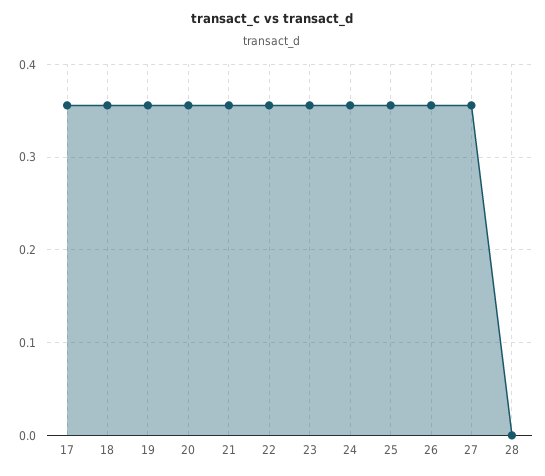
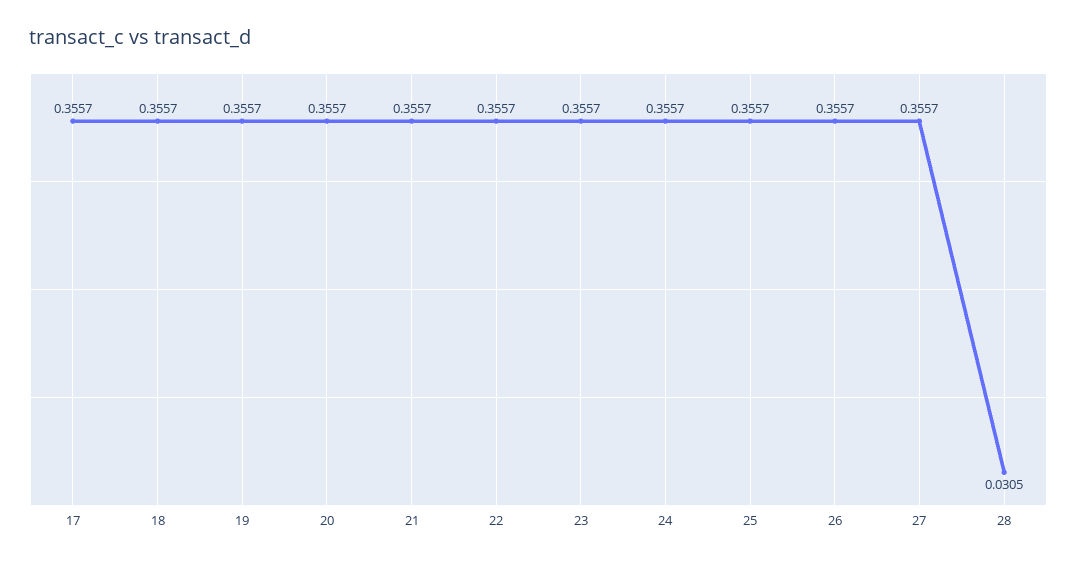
  {
    "17": 0.3557,
    "18": 0.3557,
    "19": 0.3557,
    "20": 0.3557,
    "21": 0.3557,
    "22": 0.3557,
    "23": 0.3557,
    "24": 0.3557,
    "25": 0.3557,
    "26": 0.3557,
    "27": 0.3557,
-   "28": 0
+   "28": 0.0305
  }

